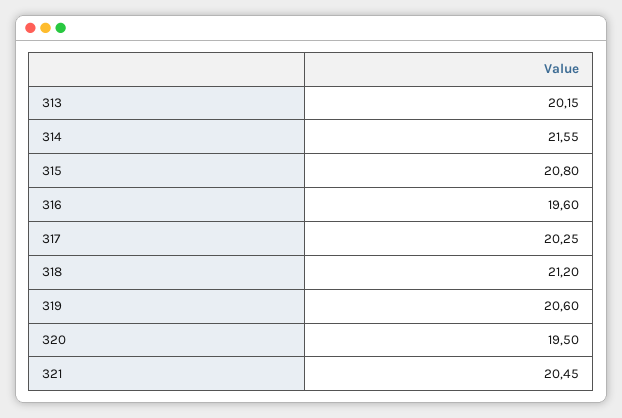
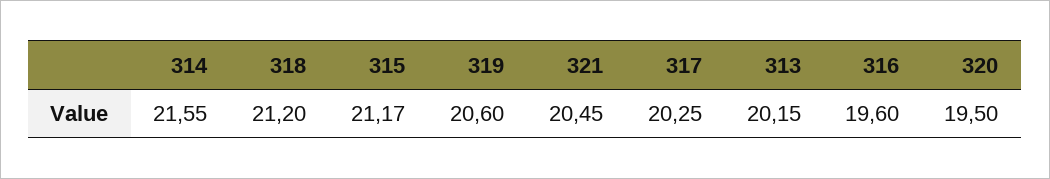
  {
    "313": 20.15,
    "314": 21.55,
-   "315": 20.8,
+   "315": 21.17,
    "316": 19.6,
    "317": 20.25,
    "318": 21.2,
    "319": 20.6,
    "320": 19.5,
    "321": 20.45
  }

